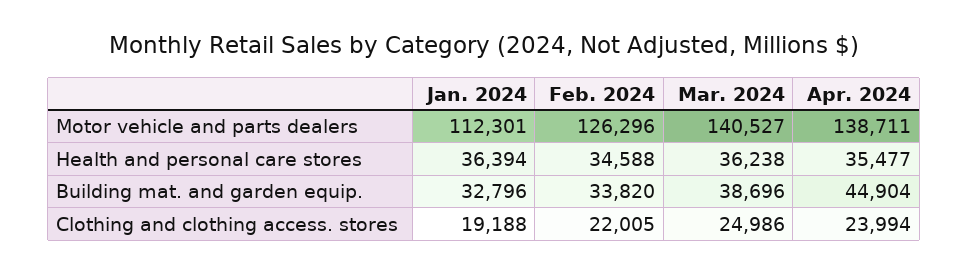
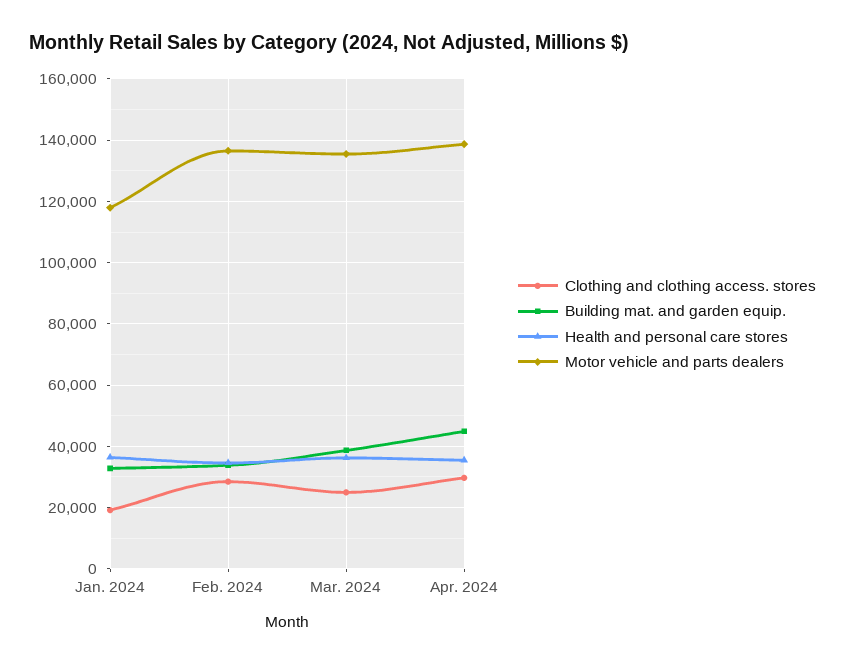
  {
    "Motor vehicle and parts dealers": {
-     "Jan. 2024": 112301,
+     "Jan. 2024": 118000,
-     "Feb. 2024": 126296,
+     "Feb. 2024": 136000,
-     "Mar. 2024": 140527,
+     "Mar. 2024": 136000,
      "Apr. 2024": 138711
    },
    "Health and personal care stores": {
      "Jan. 2024": 36394,
      "Feb. 2024": 34588,
      "Mar. 2024": 36238,
      "Apr. 2024": 35477
    },
    "Building mat. and garden equip.": {
      "Jan. 2024": 32796,
      "Feb. 2024": 33820,
      "Mar. 2024": 38696,
      "Apr. 2024": 44904
    },
    "Clothing and clothing access. stores": {
      "Jan. 2024": 19188,
-     "Feb. 2024": 22005,
+     "Feb. 2024": 28000,
      "Mar. 2024": 24986,
-     "Apr. 2024": 23994
+     "Apr. 2024": 30000
    }
  }

